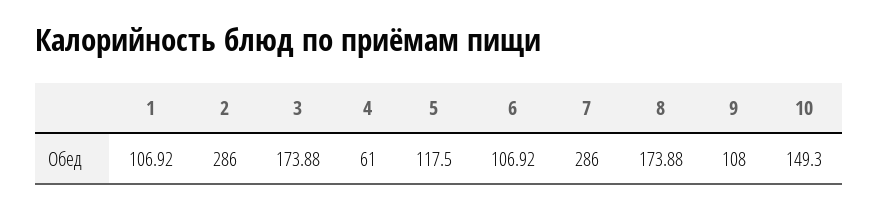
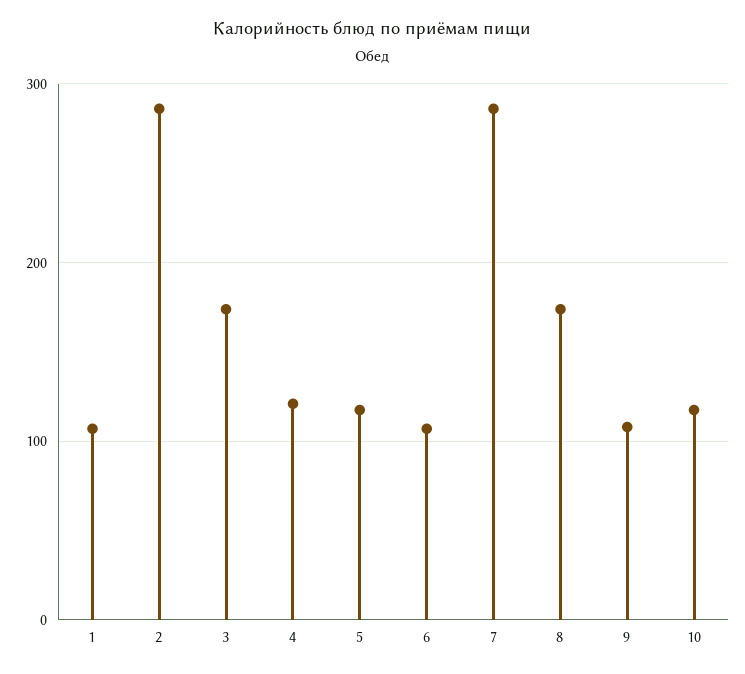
  {
    "1": 106.92,
    "2": 286,
    "3": 173.88,
-   "4": 61,
+   "4": 120,
    "5": 117.5,
    "6": 106.92,
    "7": 286,
    "8": 173.88,
    "9": 108,
-   "10": 149.3
+   "10": 120
  }

